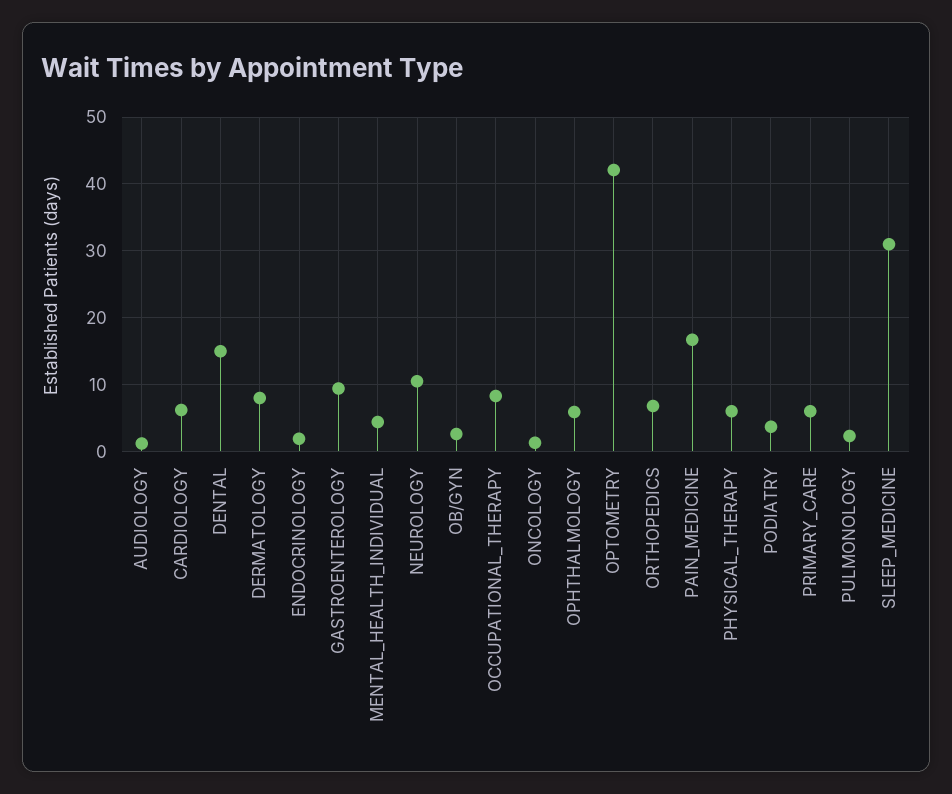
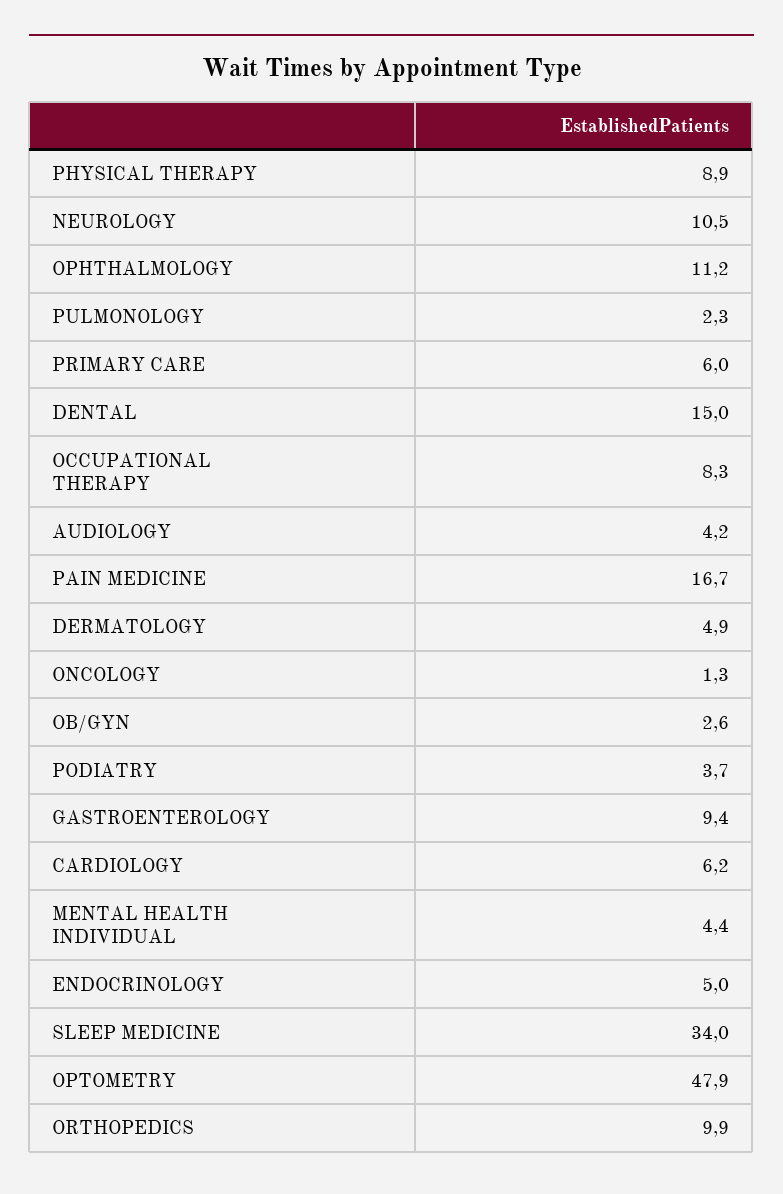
  {
-   "AUDIOLOGY": 1,
+   "AUDIOLOGY": 4.2,
    "CARDIOLOGY": 6.2,
    "DENTAL": 15,
-   "DERMATOLOGY": 8,
+   "DERMATOLOGY": 4.9,
-   "ENDOCRINOLOGY": 2,
+   "ENDOCRINOLOGY": 5,
    "GASTROENTEROLOGY": 9.4,
    "MENTAL_HEALTH_INDIVIDUAL": 4.4,
    "NEUROLOGY": 10.5,
    "OB/GYN": 2.6,
    "OCCUPATIONAL_THERAPY": 8.3,
    "ONCOLOGY": 1.3,
-   "OPHTHALMOLOGY": 6,
+   "OPHTHALMOLOGY": 11.2,
-   "OPTOMETRY": 42,
+   "OPTOMETRY": 47.9,
-   "ORTHOPEDICS": 7,
+   "ORTHOPEDICS": 9.9,
    "PAIN_MEDICINE": 16.7,
-   "PHYSICAL_THERAPY": 6,
+   "PHYSICAL_THERAPY": 8.9,
    "PODIATRY": 3.7,
    "PRIMARY_CARE": 6,
    "PULMONOLOGY": 2.3,
-   "SLEEP_MEDICINE": 31
+   "SLEEP_MEDICINE": 34
  }

